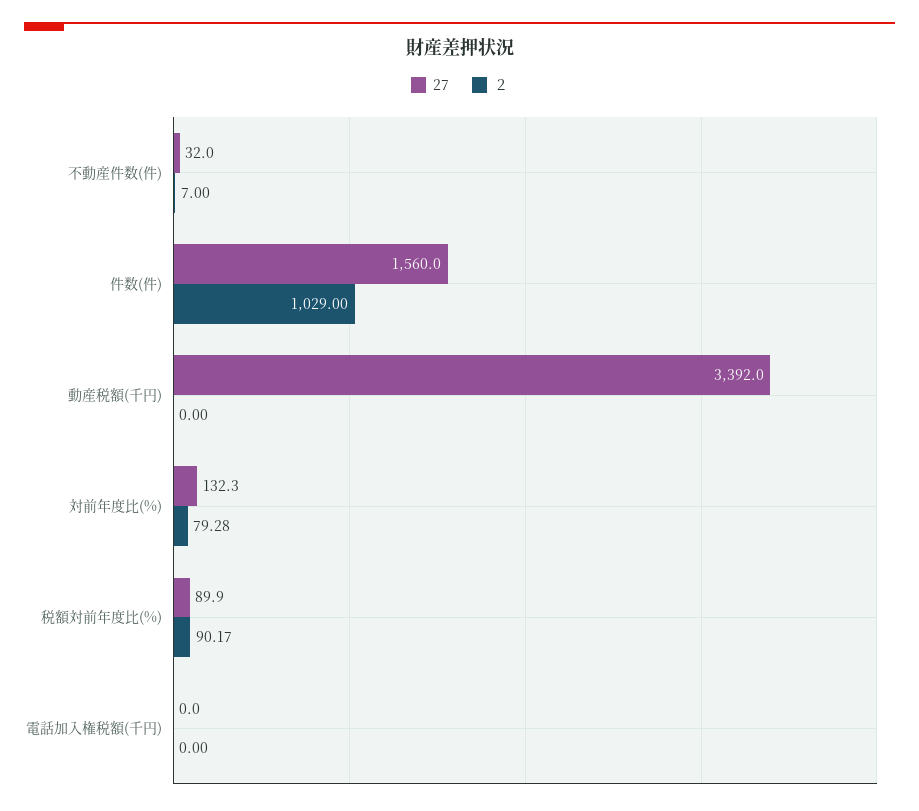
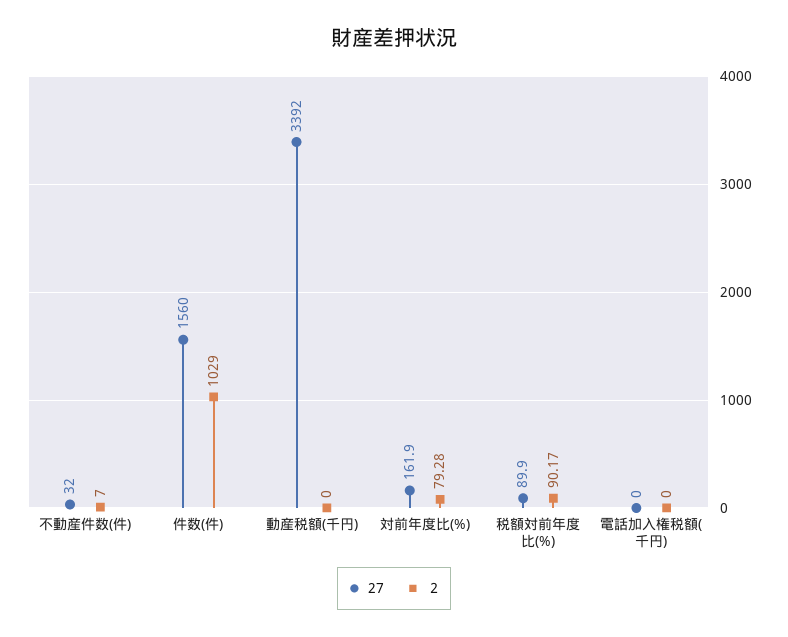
  {
    "27": {
      "不動産件数(件)": 32,
      "件数(件)": 1560,
      "動産税額(千円)": 3392,
-     "対前年度比(%)": 132.3,
+     "対前年度比(%)": 161.9,
      "税額対前年度比(%)": 89.9,
      "電話加入権税額(千円)": 0
    },
    "２": {
      "不動産件数(件)": 7,
      "件数(件)": 1029,
      "動産税額(千円)": 0,
      "対前年度比(%)": 79.28,
      "税額対前年度比(%)": 90.17,
      "電話加入権税額(千円)": 0
    }
  }

